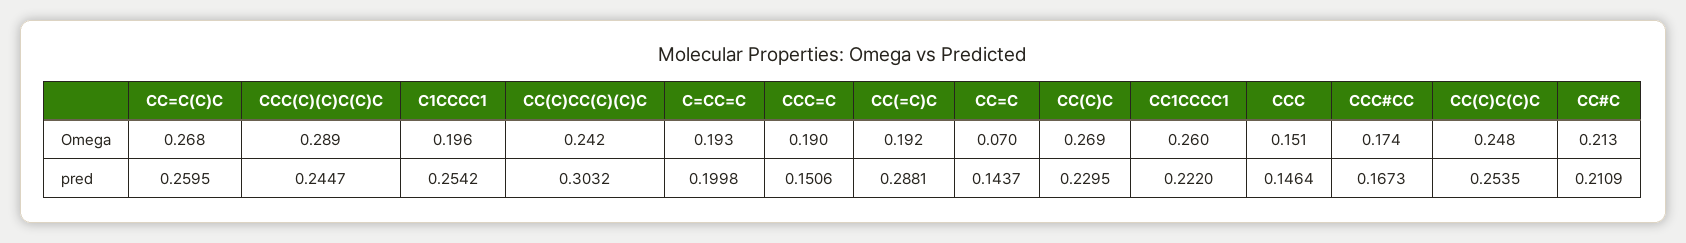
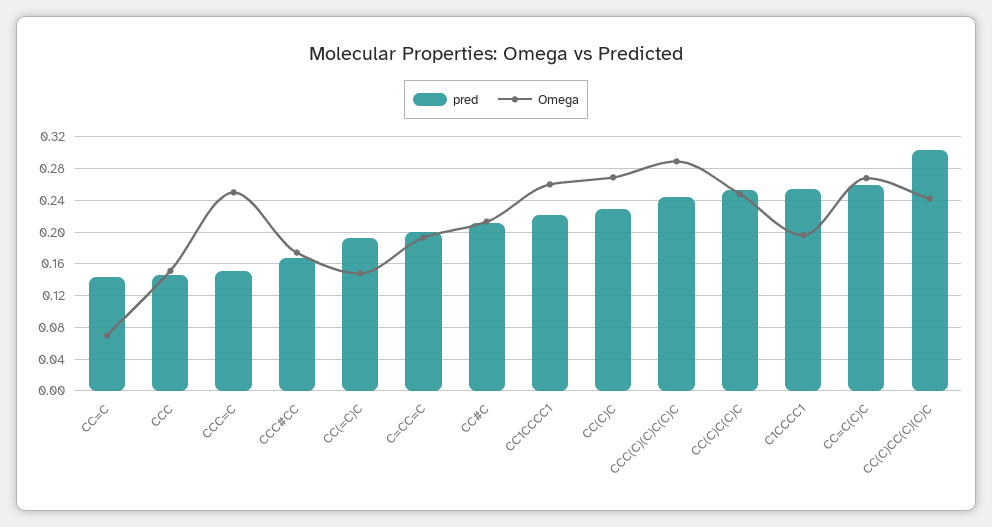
  {
    "Omega": {
      "CC=C(C)C": 0.268,
      "CCC(C)(C)C(C)C": 0.289,
      "C1CCCC1": 0.196,
      "CC(C)CC(C)(C)C": 0.242,
      "C=CC=C": 0.193,
-     "CCC=C": 0.19,
+     "CCC=C": 0.25,
-     "CC(=C)C": 0.192,
+     "CC(=C)C": 0.15,
      "CC=C": 0.07,
      "CC(C)C": 0.269,
      "CC1CCCC1": 0.26,
      "CCC": 0.151,
      "CCC#CC": 0.174,
      "CC(C)C(C)C": 0.248,
      "CC#C": 0.213
    },
    "pred": {
      "CC=C(C)C": 0.2595,
      "CCC(C)(C)C(C)C": 0.2447,
      "C1CCCC1": 0.2542,
      "CC(C)CC(C)(C)C": 0.3032,
      "C=CC=C": 0.1998,
      "CCC=C": 0.1506,
-     "CC(=C)C": 0.2881,
+     "CC(=C)C": 0.19,
      "CC=C": 0.1437,
      "CC(C)C": 0.2295,
      "CC1CCCC1": 0.222,
      "CCC": 0.1464,
      "CCC#CC": 0.1673,
      "CC(C)C(C)C": 0.2535,
      "CC#C": 0.2109
    }
  }

